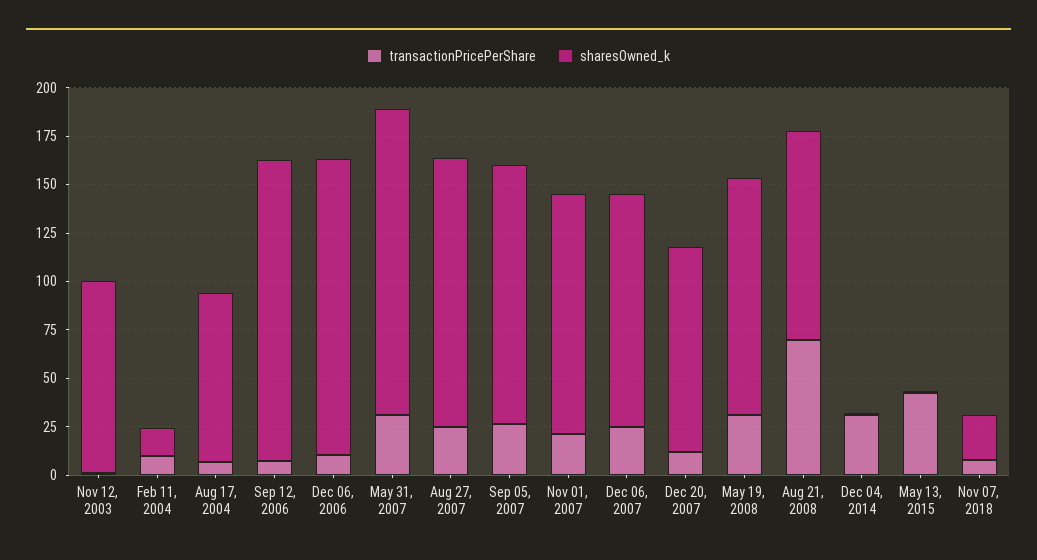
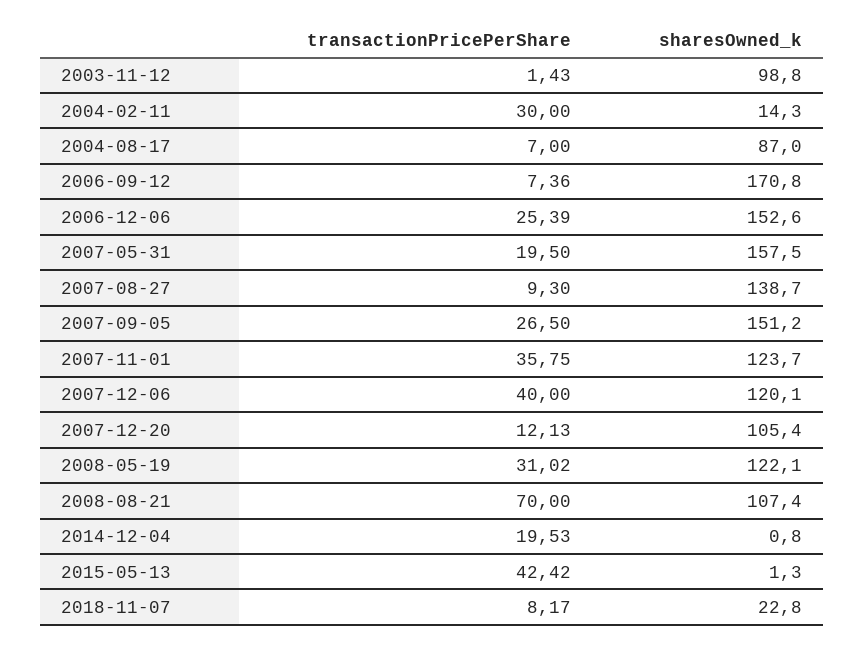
  {
    "transactionPricePerShare": {
      "Nov 12, 2003": 1.43,
-     "Feb 11, 2004": 10,
+     "Feb 11, 2004": 30,
      "Aug 17, 2004": 7,
      "Sep 12, 2006": 7.36,
-     "Dec 06, 2006": 10,
+     "Dec 06, 2006": 25.39,
-     "May 31, 2007": 30,
+     "May 31, 2007": 19.5,
-     "Aug 27, 2007": 25,
+     "Aug 27, 2007": 9.3,
      "Sep 05, 2007": 26.5,
-     "Nov 01, 2007": 20,
+     "Nov 01, 2007": 35.75,
-     "Dec 06, 2007": 25,
+     "Dec 06, 2007": 40,
      "Dec 20, 2007": 12.13,
      "May 19, 2008": 31.02,
      "Aug 21, 2008": 70,
-     "Dec 04, 2014": 30,
+     "Dec 04, 2014": 19.53,
      "May 13, 2015": 42.42,
      "Nov 07, 2018": 8.17
    },
    "sharesOwned_k": {
      "Nov 12, 2003": 98.8,
      "Feb 11, 2004": 14.3,
      "Aug 17, 2004": 87,
-     "Sep 12, 2006": 155,
+     "Sep 12, 2006": 170.8,
      "Dec 06, 2006": 152.6,
      "May 31, 2007": 157.5,
      "Aug 27, 2007": 138.7,
-     "Sep 05, 2007": 135,
+     "Sep 05, 2007": 151.2,
      "Nov 01, 2007": 123.7,
      "Dec 06, 2007": 120.1,
      "Dec 20, 2007": 105.4,
      "May 19, 2008": 122.1,
      "Aug 21, 2008": 107.4,
      "Dec 04, 2014": 0.8,
      "May 13, 2015": 1.3,
      "Nov 07, 2018": 22.8
    }
  }

